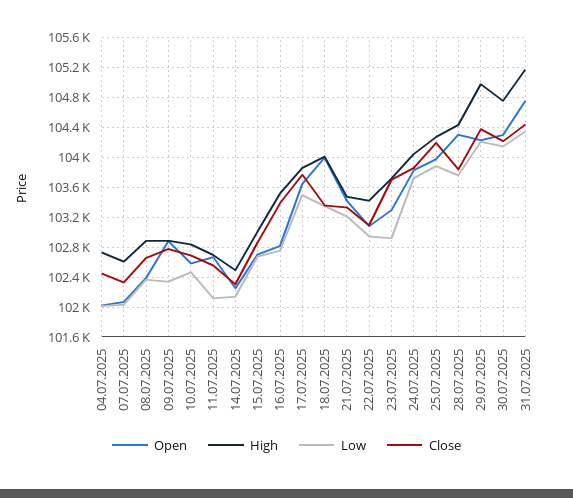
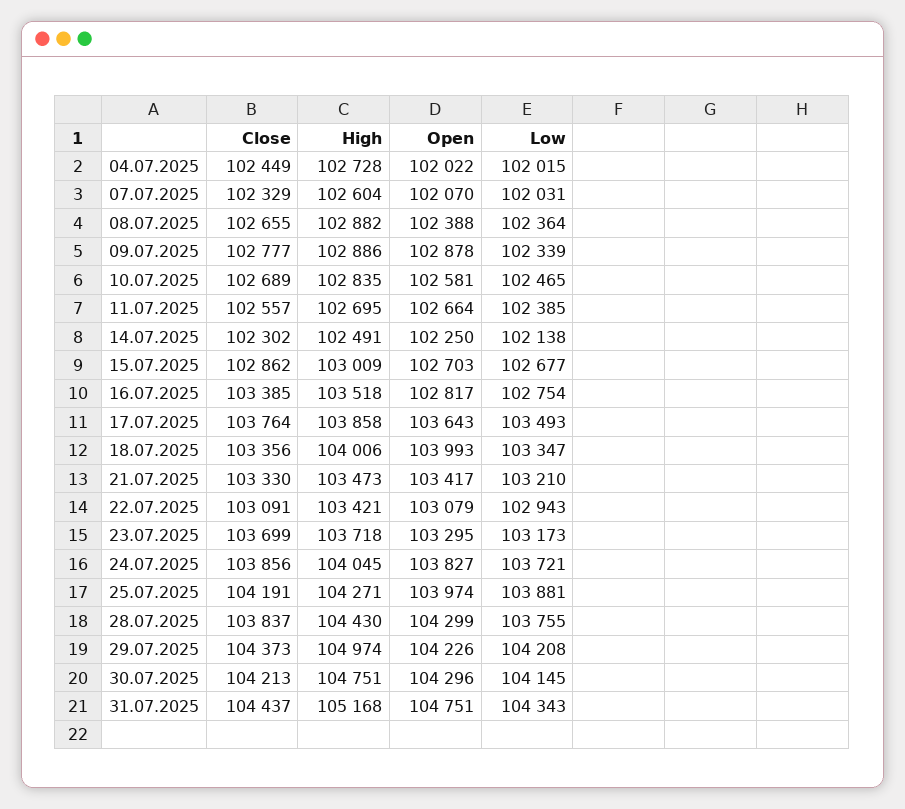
  {
    "Open": {
      "04.07.2025": 102022,
      "07.07.2025": 102070,
      "08.07.2025": 102388,
      "09.07.2025": 102878,
      "10.07.2025": 102581,
      "11.07.2025": 102664,
      "14.07.2025": 102250,
      "15.07.2025": 102703,
      "16.07.2025": 102817,
      "17.07.2025": 103643,
      "18.07.2025": 103993,
      "21.07.2025": 103417,
      "22.07.2025": 103079,
      "23.07.2025": 103295,
      "24.07.2025": 103827,
      "25.07.2025": 103974,
      "28.07.2025": 104299,
      "29.07.2025": 104226,
      "30.07.2025": 104296,
      "31.07.2025": 104751
    },
    "High": {
      "04.07.2025": 102728,
      "07.07.2025": 102604,
      "08.07.2025": 102882,
      "09.07.2025": 102886,
      "10.07.2025": 102835,
      "11.07.2025": 102695,
      "14.07.2025": 102491,
      "15.07.2025": 103009,
      "16.07.2025": 103518,
      "17.07.2025": 103858,
      "18.07.2025": 104006,
      "21.07.2025": 103473,
      "22.07.2025": 103421,
      "23.07.2025": 103718,
      "24.07.2025": 104045,
      "25.07.2025": 104271,
      "28.07.2025": 104430,
      "29.07.2025": 104974,
      "30.07.2025": 104751,
      "31.07.2025": 105168
    },
    "Low": {
      "04.07.2025": 102015,
      "07.07.2025": 102031,
      "08.07.2025": 102364,
      "09.07.2025": 102339,
      "10.07.2025": 102465,
-     "11.07.2025": 102100,
+     "11.07.2025": 102385,
      "14.07.2025": 102138,
      "15.07.2025": 102677,
      "16.07.2025": 102754,
      "17.07.2025": 103493,
      "18.07.2025": 103347,
      "21.07.2025": 103210,
      "22.07.2025": 102943,
-     "23.07.2025": 102900,
+     "23.07.2025": 103173,
      "24.07.2025": 103721,
      "25.07.2025": 103881,
      "28.07.2025": 103755,
      "29.07.2025": 104208,
      "30.07.2025": 104145,
      "31.07.2025": 104343
    },
    "Close": {
      "04.07.2025": 102449,
      "07.07.2025": 102329,
      "08.07.2025": 102655,
      "09.07.2025": 102777,
      "10.07.2025": 102689,
      "11.07.2025": 102557,
      "14.07.2025": 102302,
      "15.07.2025": 102862,
      "16.07.2025": 103385,
      "17.07.2025": 103764,
      "18.07.2025": 103356,
      "21.07.2025": 103330,
      "22.07.2025": 103091,
      "23.07.2025": 103699,
      "24.07.2025": 103856,
      "25.07.2025": 104191,
      "28.07.2025": 103837,
      "29.07.2025": 104373,
      "30.07.2025": 104213,
      "31.07.2025": 104437
    }
  }

